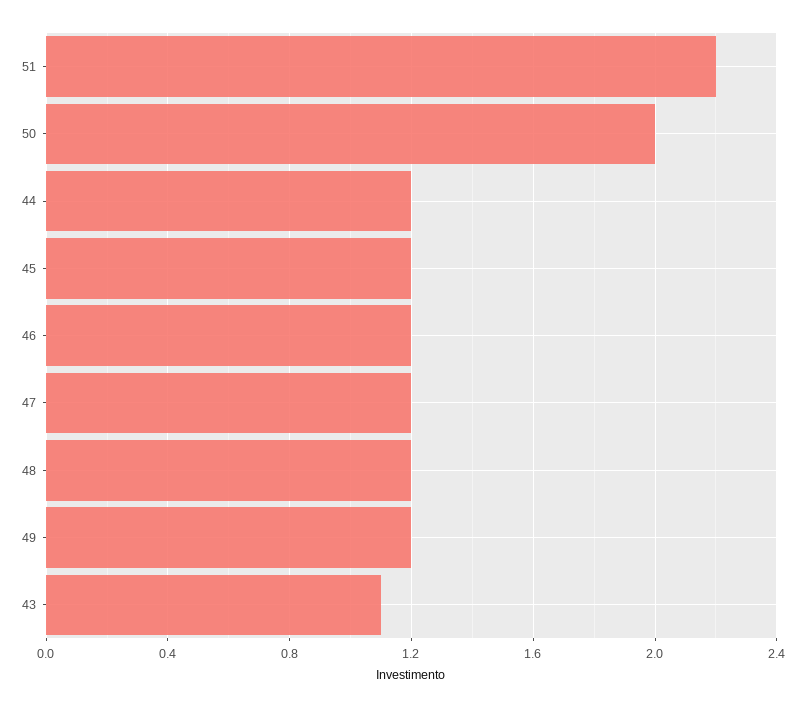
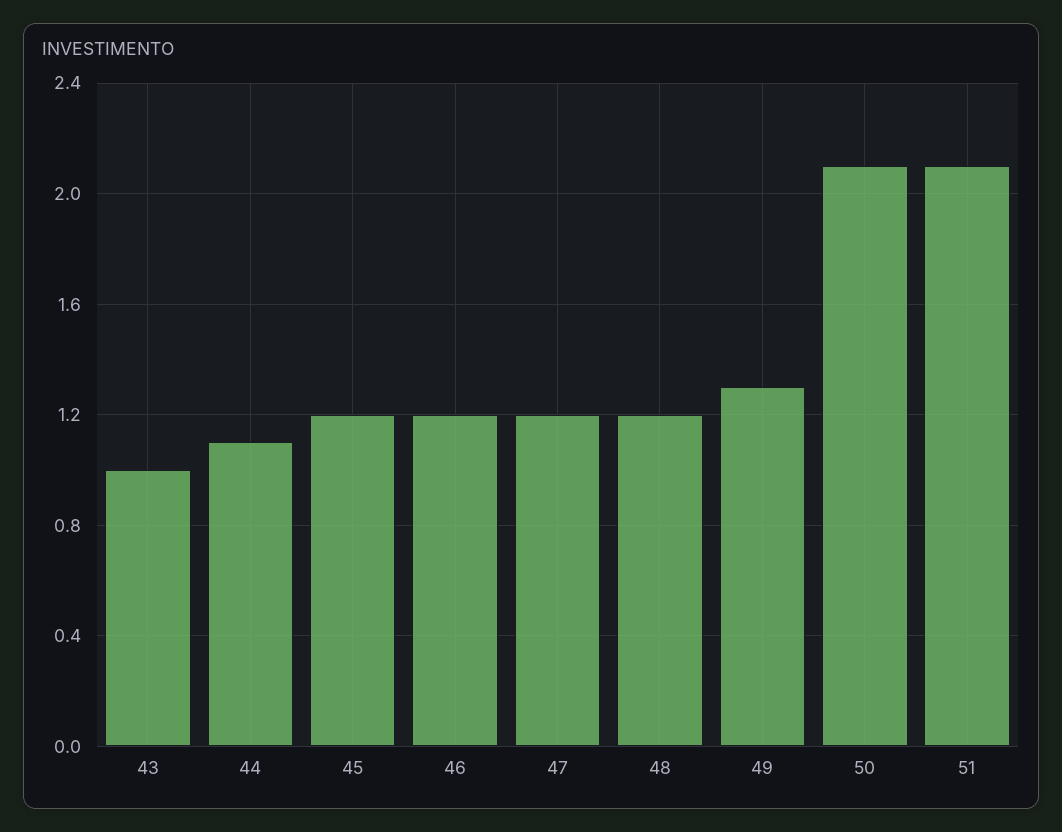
  {
-   "51": 2.2,
+   "51": 2.1,
-   "50": 2,
+   "50": 2.1,
-   "44": 1.2,
+   "44": 1.1,
    "45": 1.2,
    "46": 1.2,
    "47": 1.2,
    "48": 1.2,
-   "49": 1.2,
+   "49": 1.3,
-   "43": 1.1
+   "43": 1
  }

